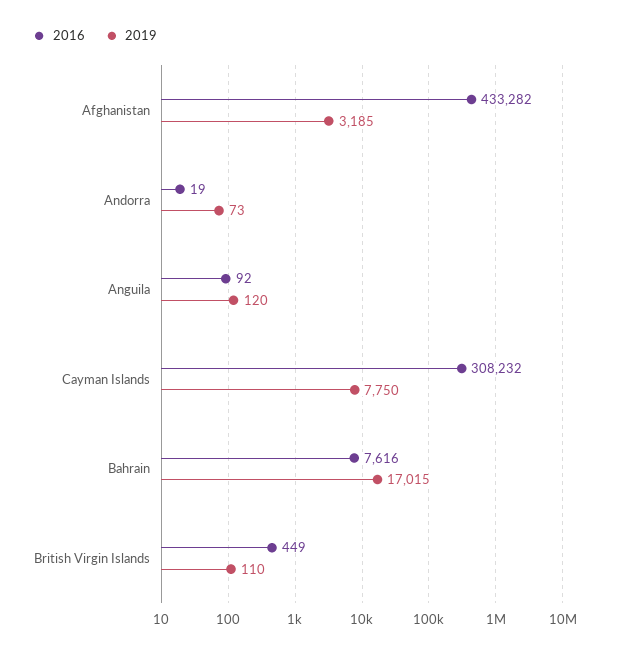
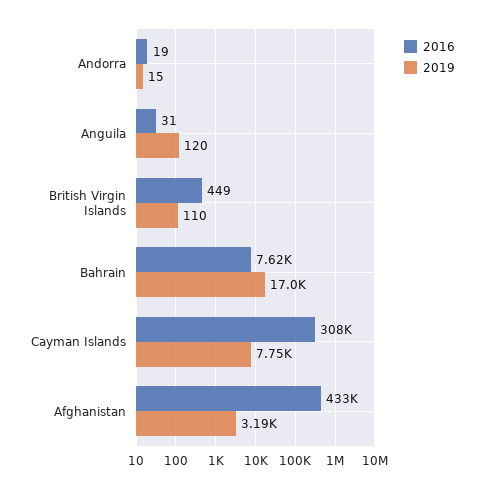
  {
    "2016": {
      "Afghanistan": 433282,
      "Andorra": 19,
-     "Anguila": 92,
+     "Anguila": 31,
      "Cayman Islands": 308232,
      "Bahrain": 7616,
      "British Virgin Islands": 449
    },
    "2019": {
      "Afghanistan": 3185,
-     "Andorra": 73,
+     "Andorra": 15,
      "Anguila": 120,
      "Cayman Islands": 7750,
      "Bahrain": 17015,
      "British Virgin Islands": 110
    }
  }

